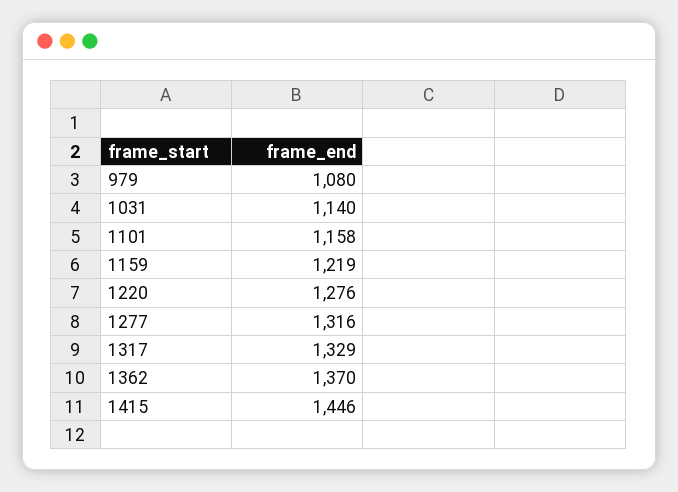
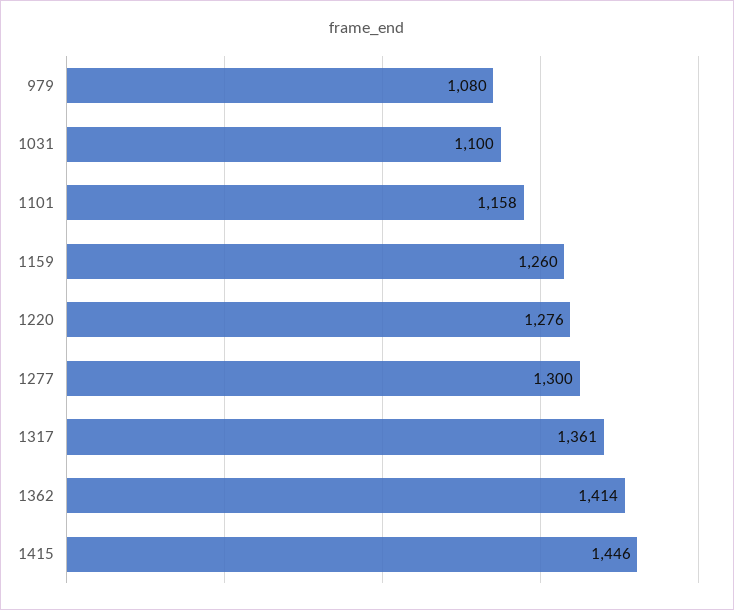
  {
    "979": 1080,
-   "1031": 1140,
+   "1031": 1100,
    "1101": 1158,
-   "1159": 1219,
+   "1159": 1260,
    "1220": 1276,
-   "1277": 1316,
+   "1277": 1300,
-   "1317": 1329,
+   "1317": 1361,
-   "1362": 1370,
+   "1362": 1414,
    "1415": 1446
  }

